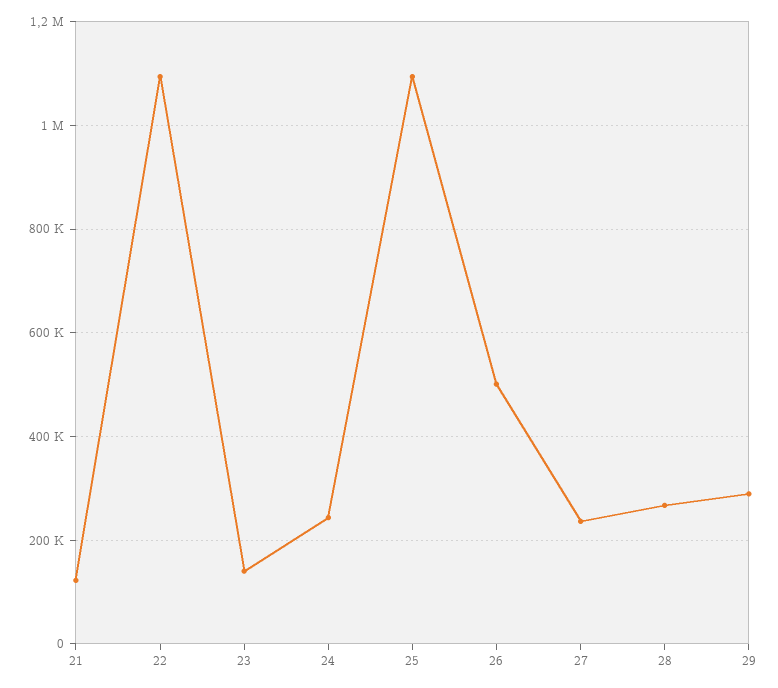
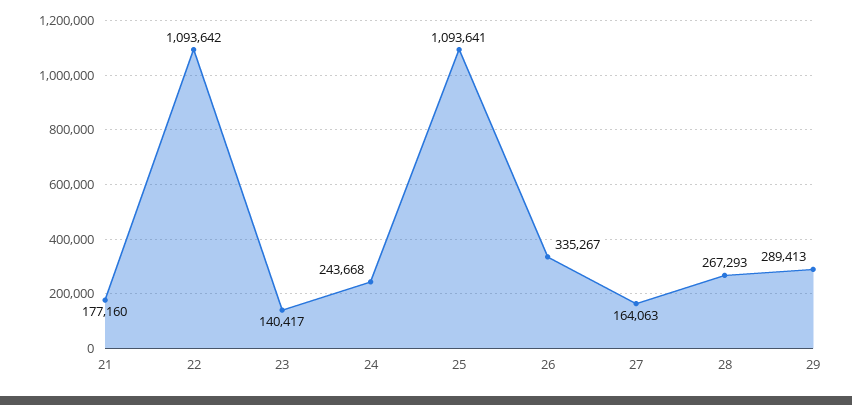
  {
-   "21": 120000,
+   "21": 177160,
    "22": 1093642,
    "23": 140417,
    "24": 243668,
    "25": 1093641,
-   "26": 500000,
+   "26": 335267,
-   "27": 240000,
+   "27": 164063,
    "28": 267293,
    "29": 289413
  }

